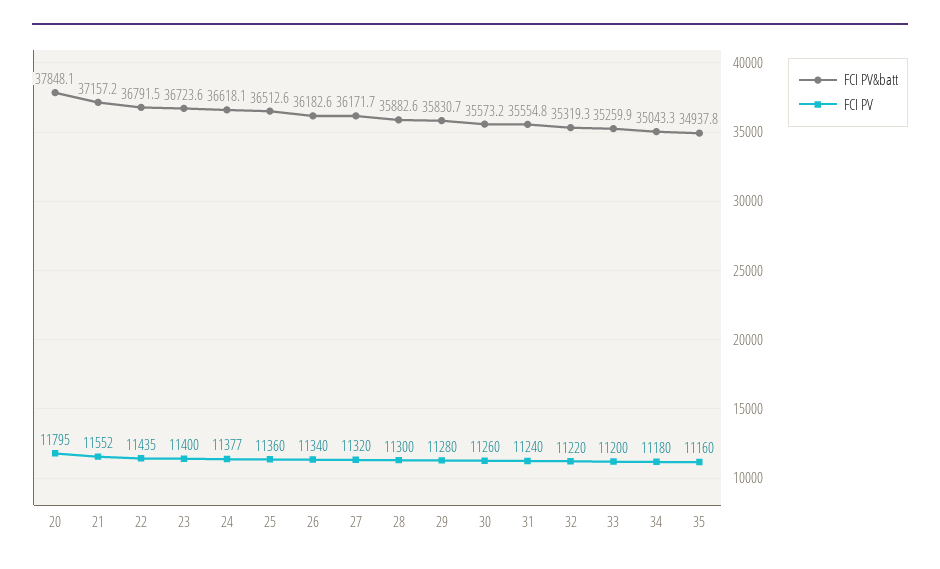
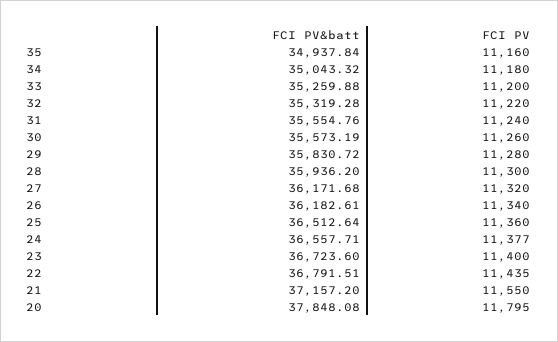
  {
    "FCI PV&batt": {
      "20": 37848.08,
      "21": 37157.2,
      "22": 36791.51,
      "23": 36723.6,
-     "24": 36618.1,
+     "24": 36557.71,
      "25": 36512.64,
      "26": 36182.61,
      "27": 36171.68,
-     "28": 35882.6,
+     "28": 35936.2,
      "29": 35830.72,
      "30": 35573.19,
      "31": 35554.76,
      "32": 35319.28,
      "33": 35259.88,
      "34": 35043.32,
      "35": 34937.84
    },
    "FCI PV": {
      "20": 11795,
-     "21": 11552,
+     "21": 11550,
      "22": 11435,
      "23": 11400,
      "24": 11377,
      "25": 11360,
      "26": 11340,
      "27": 11320,
      "28": 11300,
      "29": 11280,
      "30": 11260,
      "31": 11240,
      "32": 11220,
      "33": 11200,
      "34": 11180,
      "35": 11160
    }
  }

